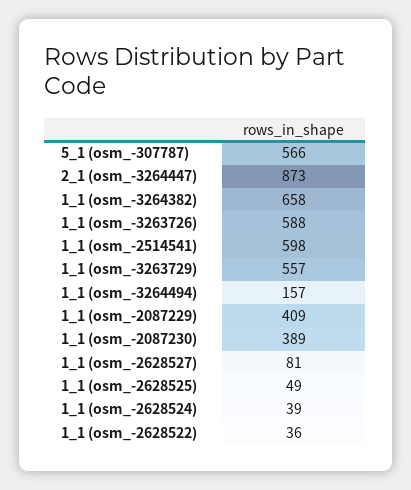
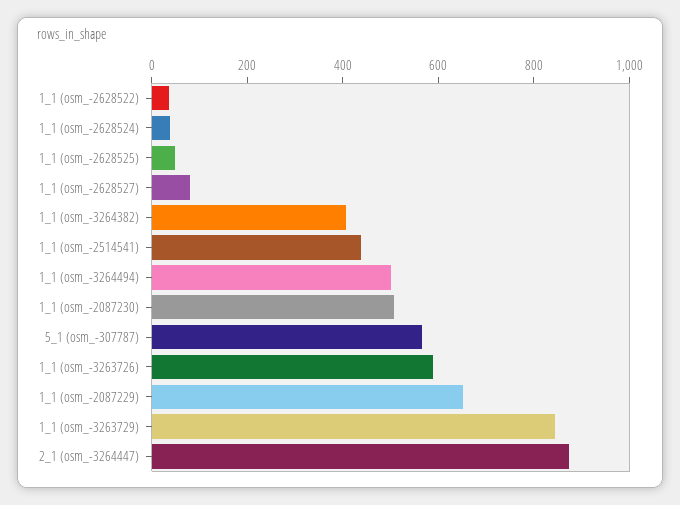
  {
    "5_1 (osm_-307787)": 566,
    "2_1 (osm_-3264447)": 873,
-   "1_1 (osm_-3264382)": 658,
+   "1_1 (osm_-3264382)": 400,
    "1_1 (osm_-3263726)": 588,
-   "1_1 (osm_-2514541)": 598,
+   "1_1 (osm_-2514541)": 450,
-   "1_1 (osm_-3263729)": 557,
+   "1_1 (osm_-3263729)": 850,
-   "1_1 (osm_-3264494)": 157,
+   "1_1 (osm_-3264494)": 500,
-   "1_1 (osm_-2087229)": 409,
+   "1_1 (osm_-2087229)": 650,
-   "1_1 (osm_-2087230)": 389,
+   "1_1 (osm_-2087230)": 500,
    "1_1 (osm_-2628527)": 81,
    "1_1 (osm_-2628525)": 49,
    "1_1 (osm_-2628524)": 39,
    "1_1 (osm_-2628522)": 36
  }

